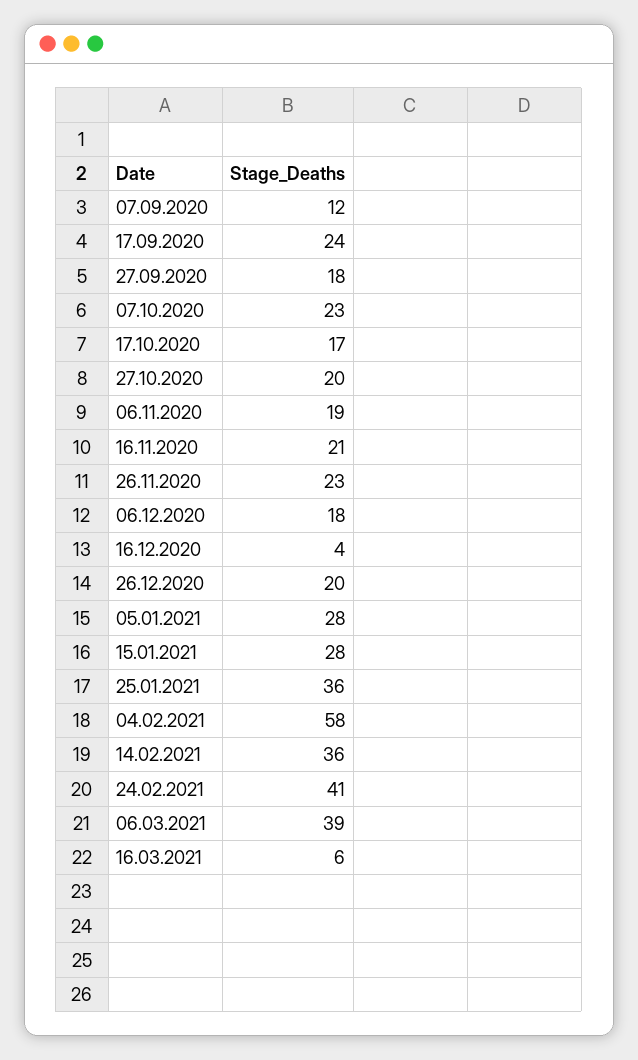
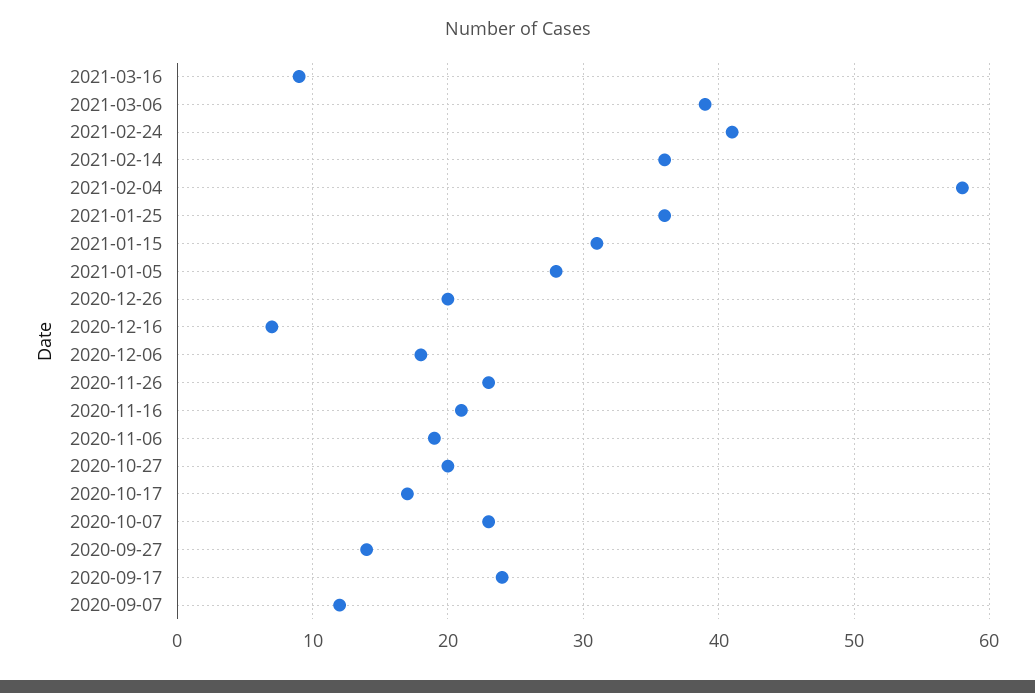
  {
    "07.09.2020": 12,
    "17.09.2020": 24,
-   "27.09.2020": 18,
+   "27.09.2020": 14,
    "07.10.2020": 23,
    "17.10.2020": 17,
    "27.10.2020": 20,
    "06.11.2020": 19,
    "16.11.2020": 21,
    "26.11.2020": 23,
    "06.12.2020": 18,
-   "16.12.2020": 4,
+   "16.12.2020": 7,
    "26.12.2020": 20,
    "05.01.2021": 28,
-   "15.01.2021": 28,
+   "15.01.2021": 31,
    "25.01.2021": 36,
    "04.02.2021": 58,
    "14.02.2021": 36,
    "24.02.2021": 41,
    "06.03.2021": 39,
-   "16.03.2021": 6
+   "16.03.2021": 9
  }

